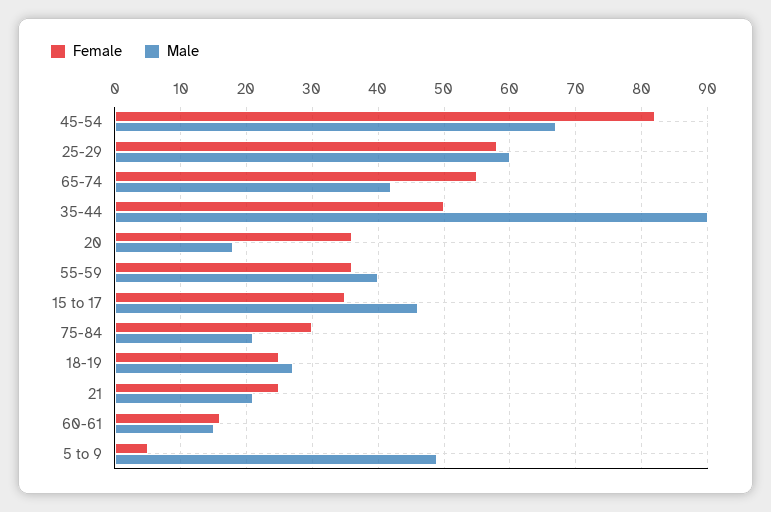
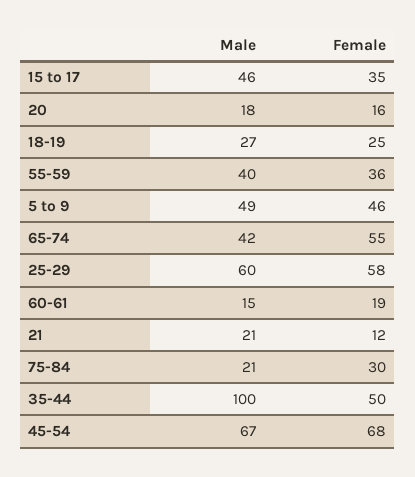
  {
    "Female": {
-     "45-54": 82,
+     "45-54": 68,
      "25-29": 58,
      "65-74": 55,
      "35-44": 50,
-     "20": 36,
+     "20": 16,
      "55-59": 36,
      "15 to 17": 35,
      "75-84": 30,
      "18-19": 25,
-     "21": 25,
+     "21": 12,
-     "60-61": 16,
+     "60-61": 19,
-     "5 to 9": 5
+     "5 to 9": 46
    },
    "Male": {
      "45-54": 67,
      "25-29": 60,
      "65-74": 42,
-     "35-44": 90,
+     "35-44": 100,
      "20": 18,
      "55-59": 40,
      "15 to 17": 46,
      "75-84": 21,
      "18-19": 27,
      "21": 21,
      "60-61": 15,
      "5 to 9": 49
    }
  }

